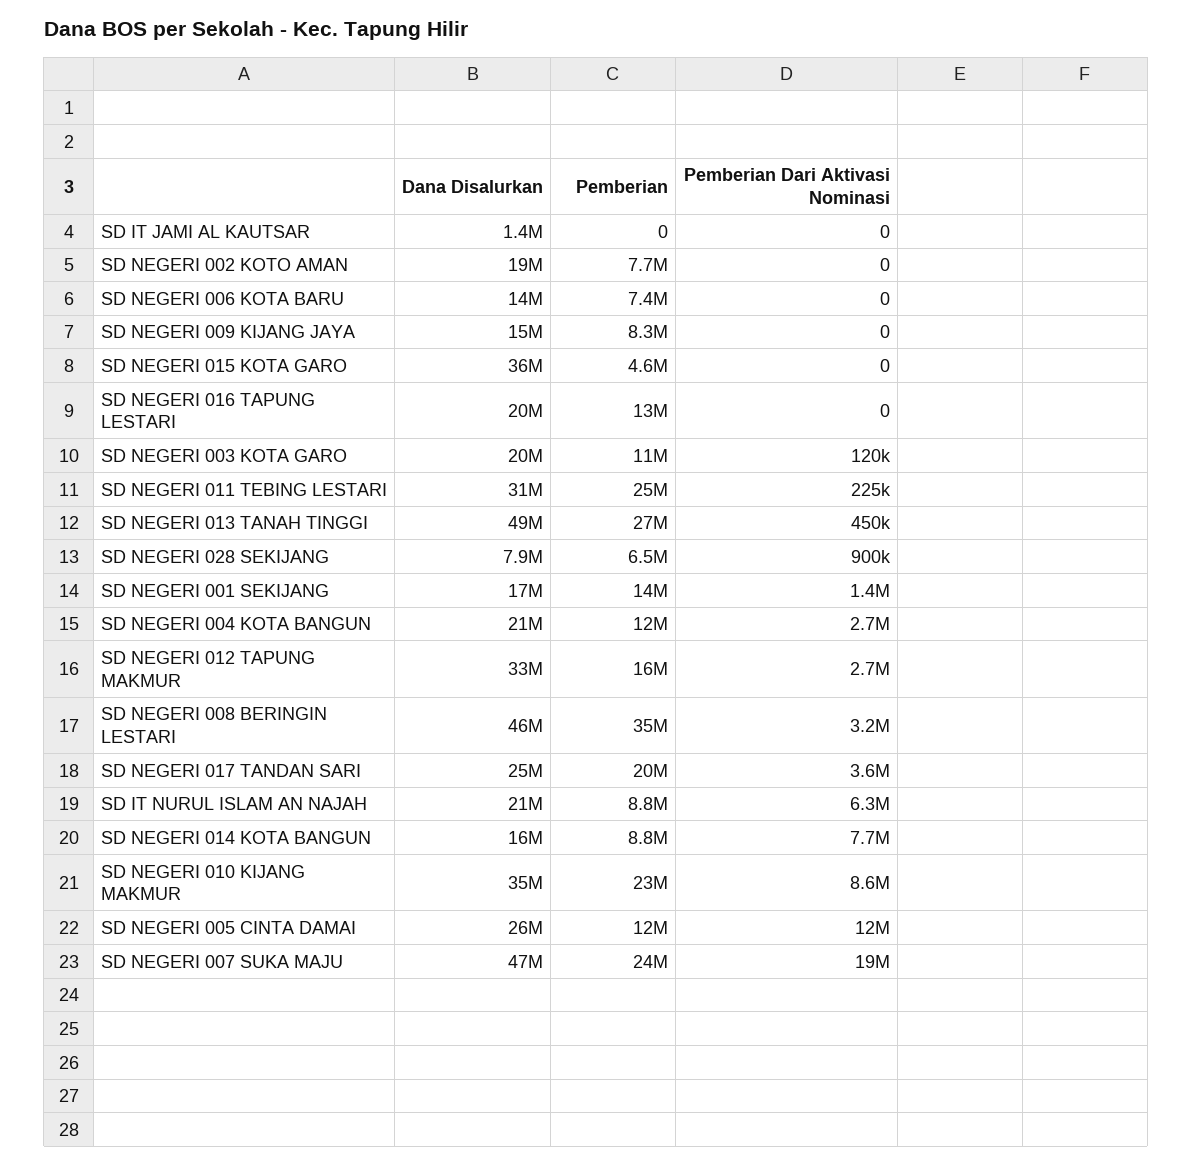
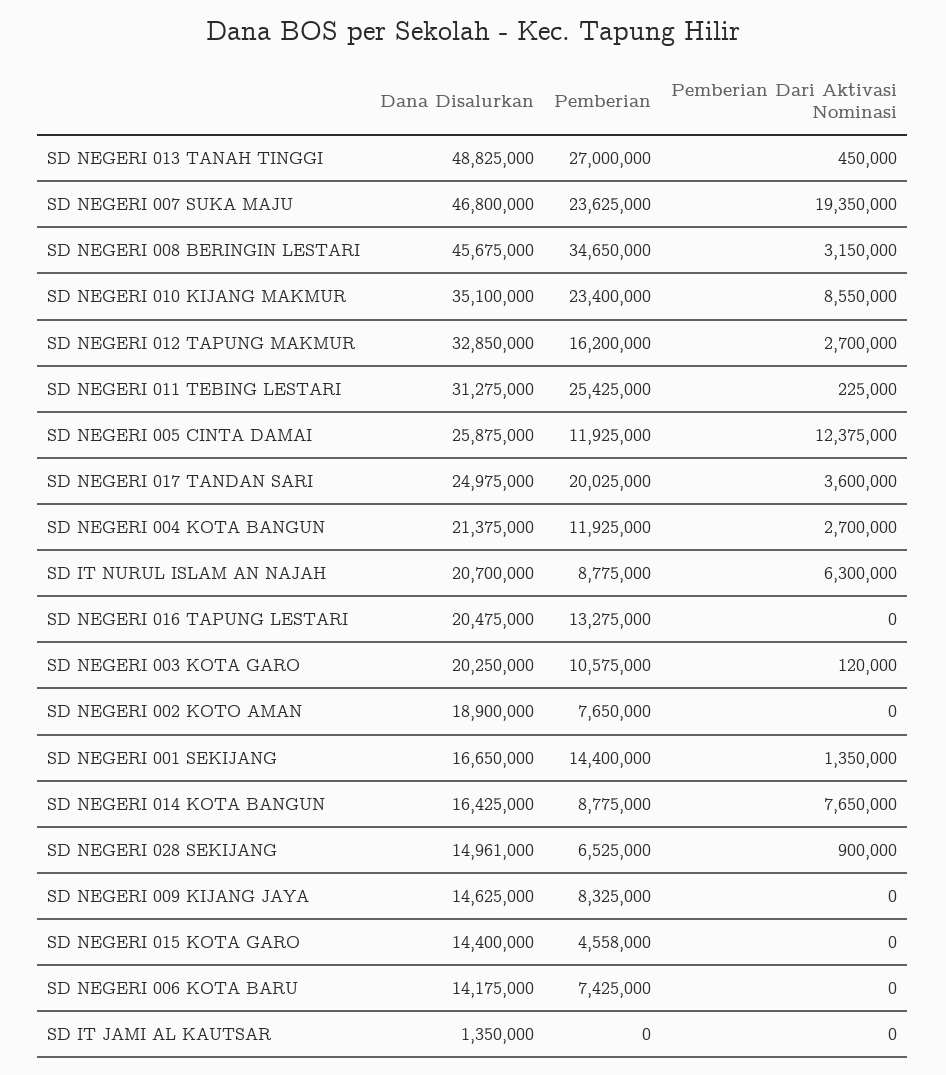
  {
    "Dana Disalurkan": {
      "SD IT JAMI AL KAUTSAR": 1350000,
      "SD NEGERI 002 KOTO AMAN": 18900000,
      "SD NEGERI 006 KOTA BARU": 14175000,
      "SD NEGERI 009 KIJANG JAYA": 14625000,
-     "SD NEGERI 015 KOTA GARO": 36000000,
+     "SD NEGERI 015 KOTA GARO": 14400000,
      "SD NEGERI 016 TAPUNG LESTARI": 20475000,
      "SD NEGERI 003 KOTA GARO": 20250000,
      "SD NEGERI 011 TEBING LESTARI": 31275000,
      "SD NEGERI 013 TANAH TINGGI": 48825000,
-     "SD NEGERI 028 SEKIJANG": 7900000,
+     "SD NEGERI 028 SEKIJANG": 14961000,
      "SD NEGERI 001 SEKIJANG": 16650000,
      "SD NEGERI 004 KOTA BANGUN": 21375000,
      "SD NEGERI 012 TAPUNG MAKMUR": 32850000,
      "SD NEGERI 008 BERINGIN LESTARI": 45675000,
      "SD NEGERI 017 TANDAN SARI": 24975000,
      "SD IT NURUL ISLAM AN NAJAH": 20700000,
      "SD NEGERI 014 KOTA BANGUN": 16425000,
      "SD NEGERI 010 KIJANG MAKMUR": 35100000,
      "SD NEGERI 005 CINTA DAMAI": 25875000,
      "SD NEGERI 007 SUKA MAJU": 46800000
    },
    "Pemberian": {
      "SD IT JAMI AL KAUTSAR": 0,
      "SD NEGERI 002 KOTO AMAN": 7650000,
      "SD NEGERI 006 KOTA BARU": 7425000,
      "SD NEGERI 009 KIJANG JAYA": 8325000,
      "SD NEGERI 015 KOTA GARO": 4558000,
      "SD NEGERI 016 TAPUNG LESTARI": 13275000,
      "SD NEGERI 003 KOTA GARO": 10575000,
      "SD NEGERI 011 TEBING LESTARI": 25425000,
      "SD NEGERI 013 TANAH TINGGI": 27000000,
      "SD NEGERI 028 SEKIJANG": 6525000,
      "SD NEGERI 001 SEKIJANG": 14400000,
      "SD NEGERI 004 KOTA BANGUN": 11925000,
      "SD NEGERI 012 TAPUNG MAKMUR": 16200000,
      "SD NEGERI 008 BERINGIN LESTARI": 34650000,
      "SD NEGERI 017 TANDAN SARI": 20025000,
      "SD IT NURUL ISLAM AN NAJAH": 8775000,
      "SD NEGERI 014 KOTA BANGUN": 8775000,
      "SD NEGERI 010 KIJANG MAKMUR": 23400000,
      "SD NEGERI 005 CINTA DAMAI": 11925000,
      "SD NEGERI 007 SUKA MAJU": 23625000
    },
    "Pemberian Dari Aktivasi Nominasi": {
      "SD IT JAMI AL KAUTSAR": 0,
      "SD NEGERI 002 KOTO AMAN": 0,
      "SD NEGERI 006 KOTA BARU": 0,
      "SD NEGERI 009 KIJANG JAYA": 0,
      "SD NEGERI 015 KOTA GARO": 0,
      "SD NEGERI 016 TAPUNG LESTARI": 0,
      "SD NEGERI 003 KOTA GARO": 120000,
      "SD NEGERI 011 TEBING LESTARI": 225000,
      "SD NEGERI 013 TANAH TINGGI": 450000,
      "SD NEGERI 028 SEKIJANG": 900000,
      "SD NEGERI 001 SEKIJANG": 1350000,
      "SD NEGERI 004 KOTA BANGUN": 2700000,
      "SD NEGERI 012 TAPUNG MAKMUR": 2700000,
      "SD NEGERI 008 BERINGIN LESTARI": 3150000,
      "SD NEGERI 017 TANDAN SARI": 3600000,
      "SD IT NURUL ISLAM AN NAJAH": 6300000,
      "SD NEGERI 014 KOTA BANGUN": 7650000,
      "SD NEGERI 010 KIJANG MAKMUR": 8550000,
      "SD NEGERI 005 CINTA DAMAI": 12375000,
      "SD NEGERI 007 SUKA MAJU": 19350000
    }
  }

